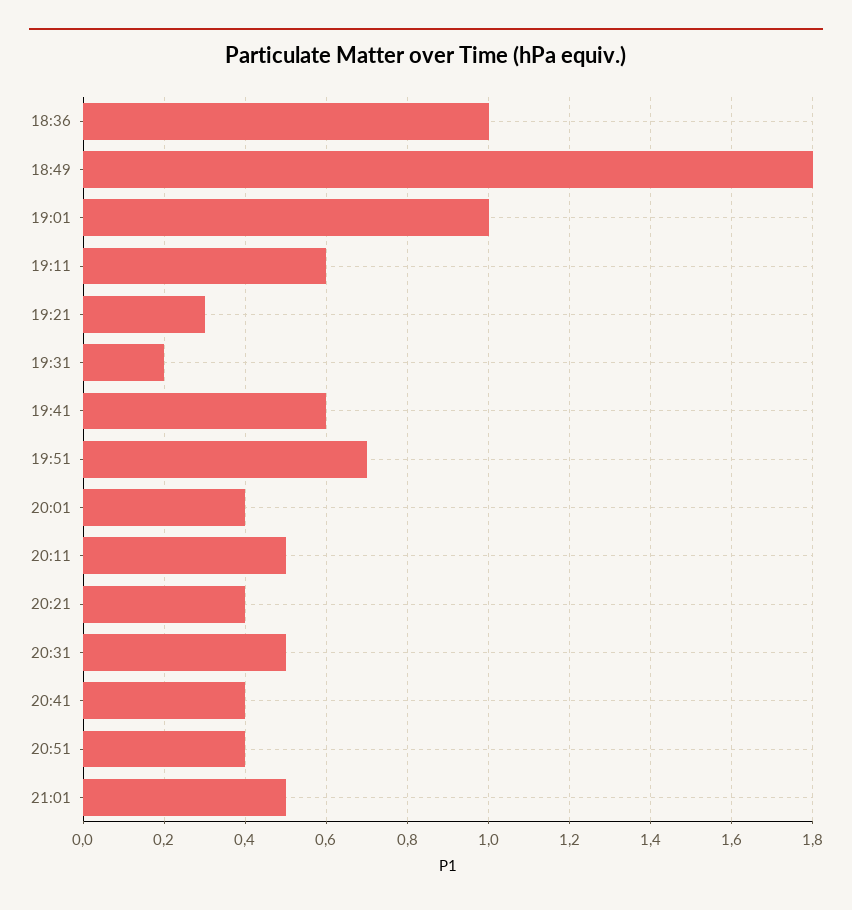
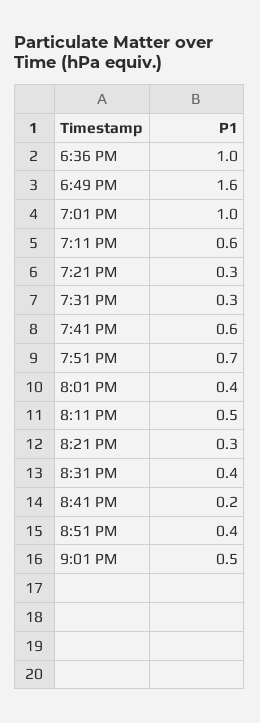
  {
    "18:36": 1,
-   "18:49": 1.8,
+   "18:49": 1.6,
    "19:01": 1,
    "19:11": 0.6,
    "19:21": 0.3,
-   "19:31": 0.2,
+   "19:31": 0.3,
    "19:41": 0.6,
    "19:51": 0.7,
    "20:01": 0.4,
    "20:11": 0.5,
-   "20:21": 0.4,
+   "20:21": 0.3,
-   "20:31": 0.5,
+   "20:31": 0.4,
-   "20:41": 0.4,
+   "20:41": 0.2,
    "20:51": 0.4,
    "21:01": 0.5
  }

